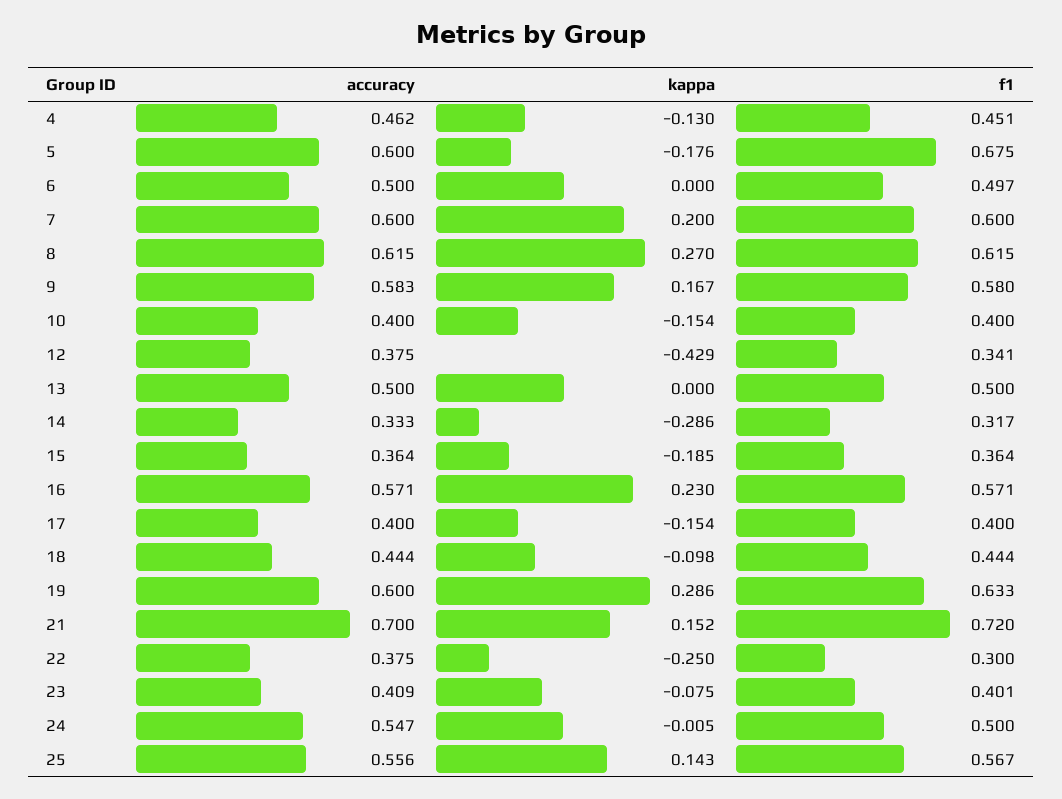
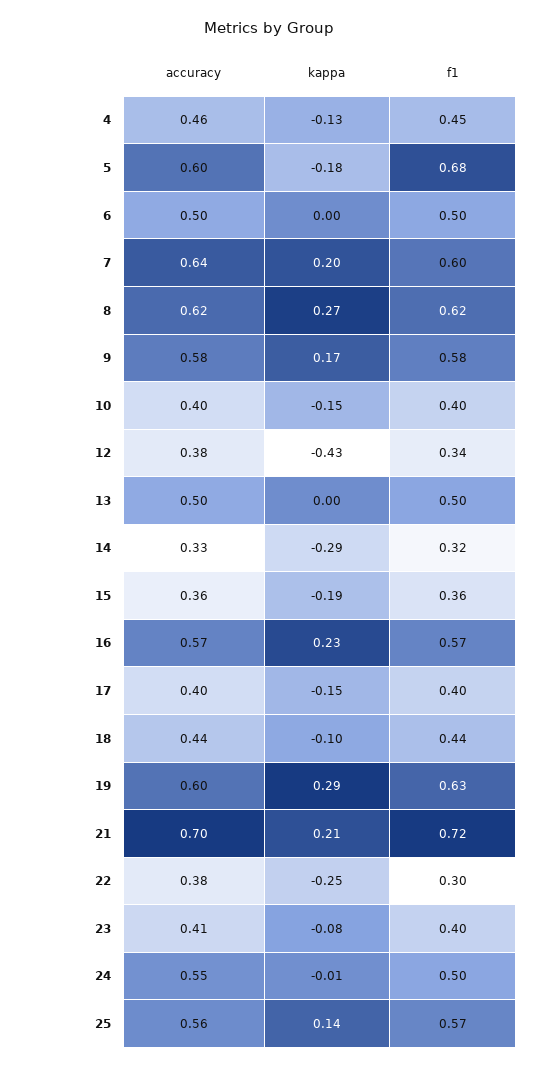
  {
    "accuracy": {
      "4": 0.462,
      "5": 0.6,
      "6": 0.5,
-     "7": 0.6,
+     "7": 0.64,
      "8": 0.615,
      "9": 0.583,
      "10": 0.4,
      "12": 0.375,
      "13": 0.5,
      "14": 0.333,
      "15": 0.364,
      "16": 0.571,
      "17": 0.4,
      "18": 0.444,
      "19": 0.6,
      "21": 0.7,
      "22": 0.375,
      "23": 0.409,
      "24": 0.547,
      "25": 0.556
    },
    "kappa": {
      "4": -0.13,
      "5": -0.176,
      "6": 0,
      "7": 0.2,
      "8": 0.27,
      "9": 0.167,
      "10": -0.154,
      "12": -0.429,
      "13": 0,
      "14": -0.286,
      "15": -0.185,
      "16": 0.23,
      "17": -0.154,
      "18": -0.098,
      "19": 0.286,
-     "21": 0.152,
+     "21": 0.21,
      "22": -0.25,
      "23": -0.075,
      "24": -0.005,
      "25": 0.143
    },
    "f1": {
      "4": 0.451,
      "5": 0.675,
      "6": 0.497,
      "7": 0.6,
      "8": 0.615,
      "9": 0.58,
      "10": 0.4,
      "12": 0.341,
      "13": 0.5,
      "14": 0.317,
      "15": 0.364,
      "16": 0.571,
      "17": 0.4,
      "18": 0.444,
      "19": 0.633,
      "21": 0.72,
      "22": 0.3,
      "23": 0.401,
      "24": 0.5,
      "25": 0.567
    }
  }

